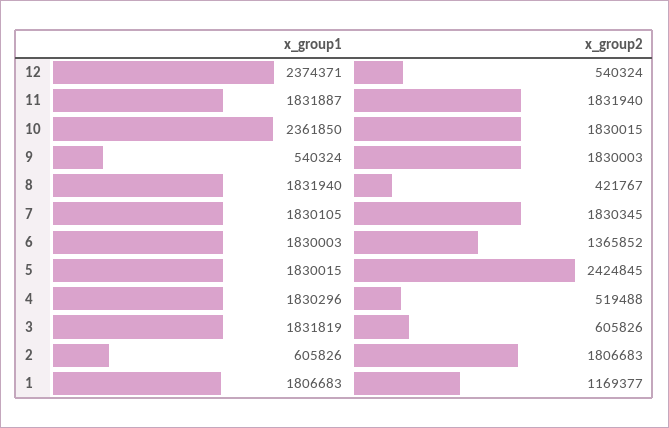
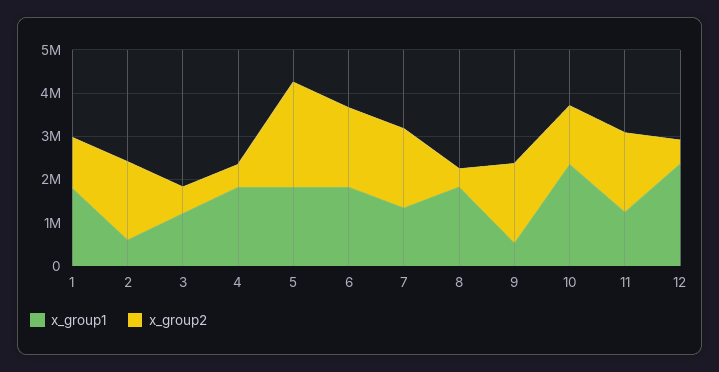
  {
    "x_group1": {
      "12": 2374371,
-     "11": 1831887,
+     "11": 1200000,
      "10": 2361850,
      "9": 540324,
      "8": 1831940,
-     "7": 1830105,
+     "7": 1400000,
      "6": 1830003,
      "5": 1830015,
      "4": 1830296,
-     "3": 1831819,
+     "3": 1200000,
      "2": 605826,
      "1": 1806683
    },
    "x_group2": {
      "12": 540324,
      "11": 1831940,
-     "10": 1830015,
+     "10": 1400000,
      "9": 1830003,
      "8": 421767,
      "7": 1830345,
-     "6": 1365852,
+     "6": 1800000,
      "5": 2424845,
      "4": 519488,
      "3": 605826,
      "2": 1806683,
      "1": 1169377
    }
  }

